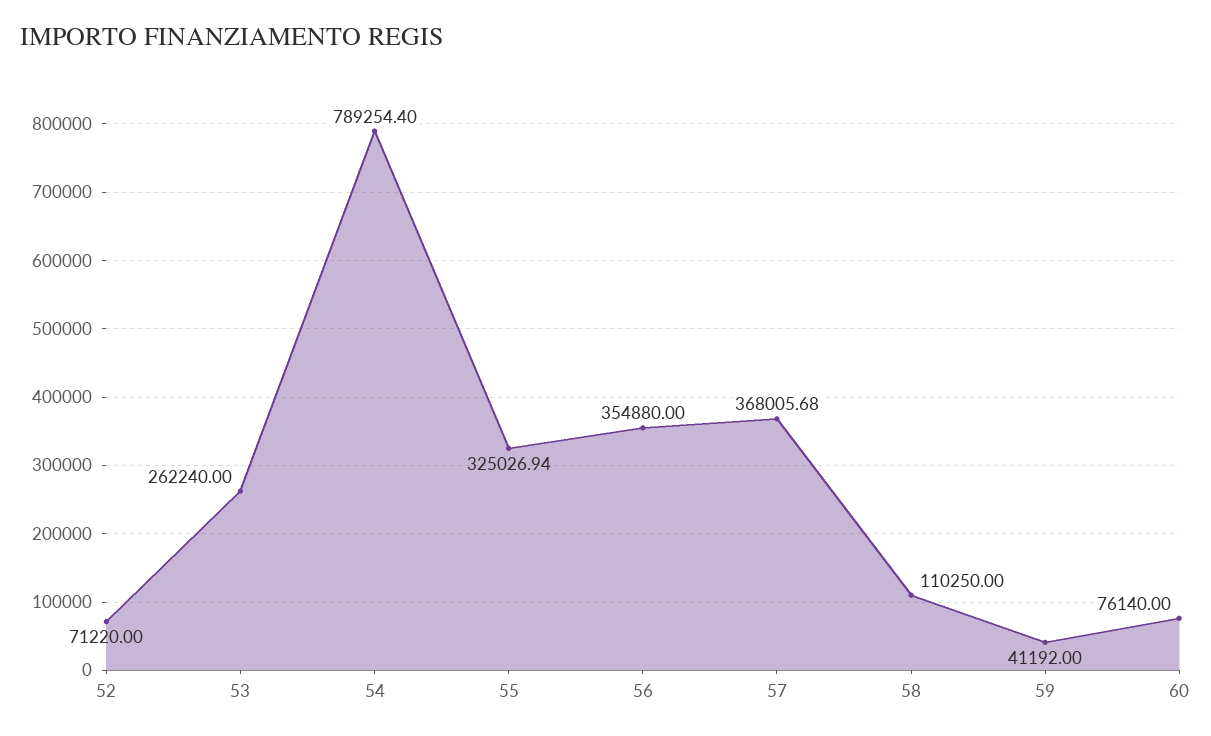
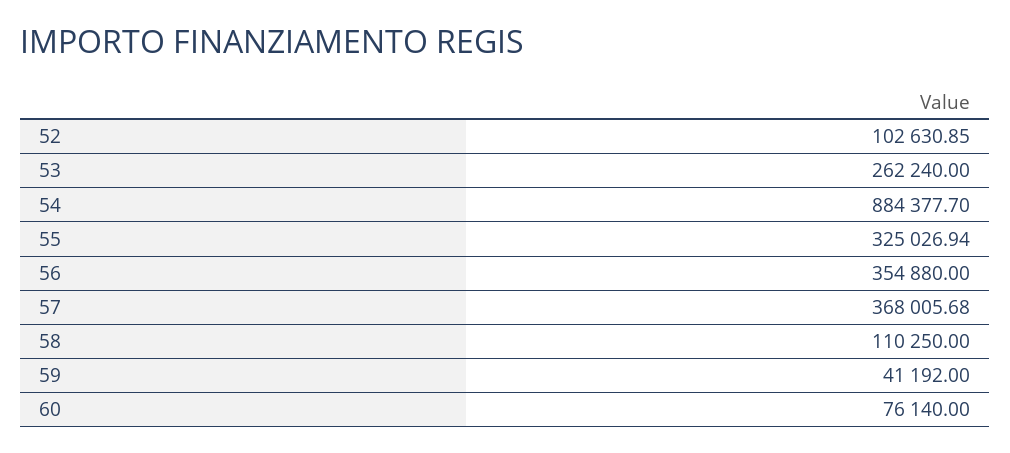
  {
-   "52": 71220,
+   "52": 102630.85,
    "53": 262240,
-   "54": 789254.4,
+   "54": 884377.7,
    "55": 325026.94,
    "56": 354880,
    "57": 368005.68,
    "58": 110250,
    "59": 41192,
    "60": 76140
  }

